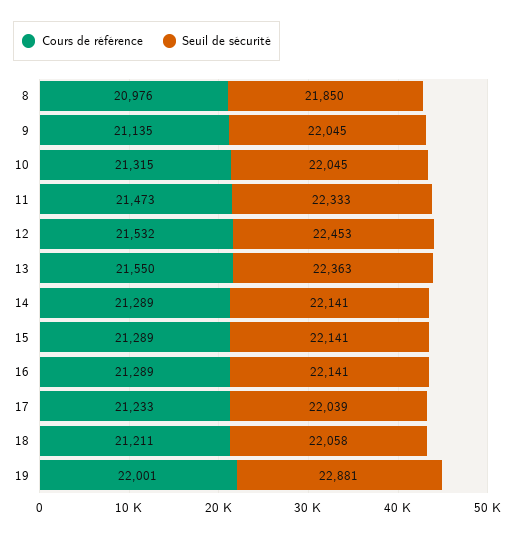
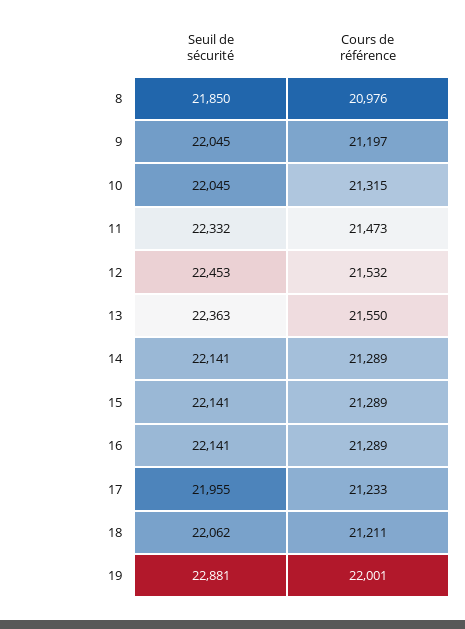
  {
    "Cours de référence": {
      "8": 20976,
-     "9": 21135,
+     "9": 21197,
      "10": 21315,
      "11": 21473,
      "12": 21532,
      "13": 21550,
      "14": 21289,
      "15": 21289,
      "16": 21289,
      "17": 21233,
      "18": 21211,
      "19": 22001
    },
    "Seuil de sécurité": {
      "8": 21850,
      "9": 22045,
      "10": 22045,
-     "11": 22333,
+     "11": 22332,
      "12": 22453,
      "13": 22363,
      "14": 22141,
      "15": 22141,
      "16": 22141,
-     "17": 22039,
+     "17": 21955,
-     "18": 22058,
+     "18": 22062,
      "19": 22881
    }
  }

